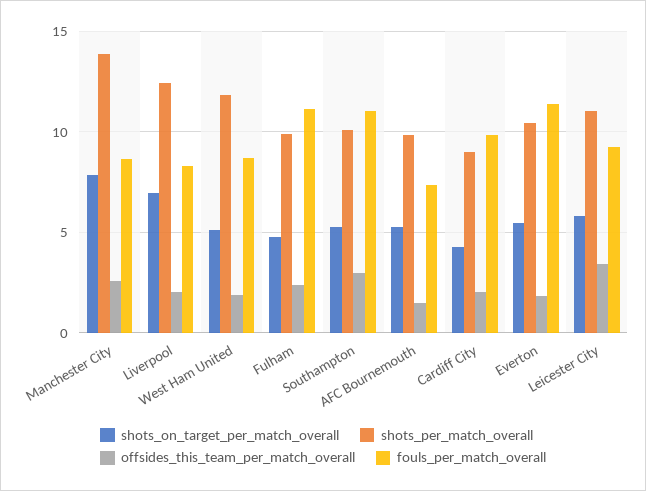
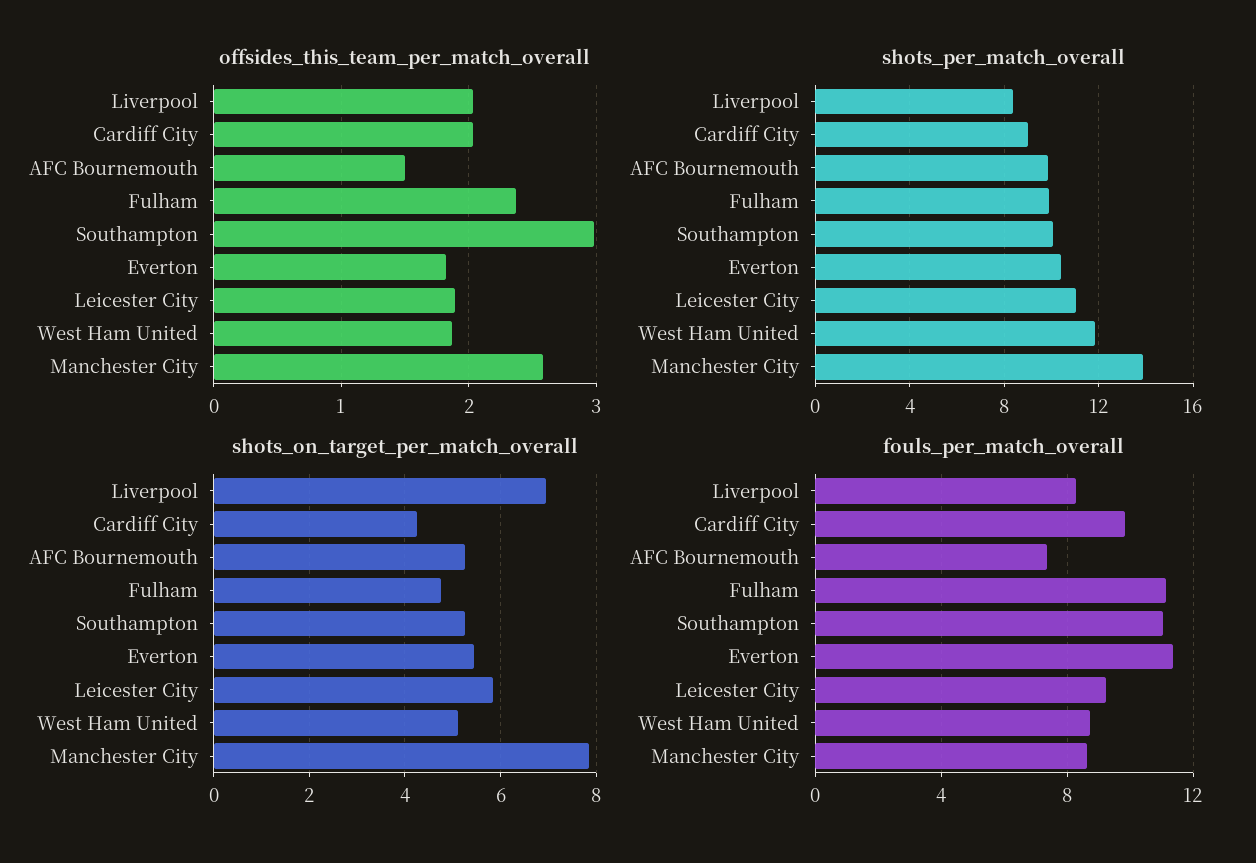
  {
    "shots_on_target_per_match_overall": {
      "Manchester City": 7.8,
      "Liverpool": 7,
      "West Ham United": 5.2,
      "Fulham": 4.8,
      "Southampton": 5.2,
      "AFC Bournemouth": 5.2,
      "Cardiff City": 4.2,
      "Everton": 5.4,
      "Leicester City": 5.8
    },
    "shots_per_match_overall": {
      "Manchester City": 14,
-     "Liverpool": 12.5,
+     "Liverpool": 8.5,
      "West Ham United": 12,
      "Fulham": 10,
      "Southampton": 10,
      "AFC Bournemouth": 10,
      "Cardiff City": 9,
      "Everton": 10.5,
      "Leicester City": 11
    },
    "offsides_this_team_per_match_overall": {
      "Manchester City": 2.6,
      "Liverpool": 2,
      "West Ham United": 1.9,
      "Fulham": 2.4,
      "Southampton": 3,
      "AFC Bournemouth": 1.5,
      "Cardiff City": 2,
      "Everton": 1.8,
-     "Leicester City": 3.5
+     "Leicester City": 1.9
    },
    "fouls_per_match_overall": {
      "Manchester City": 8.5,
      "Liverpool": 8.5,
      "West Ham United": 8.5,
      "Fulham": 11,
      "Southampton": 11,
      "AFC Bournemouth": 7.5,
      "Cardiff City": 10,
      "Everton": 11.5,
      "Leicester City": 9
    }
  }

